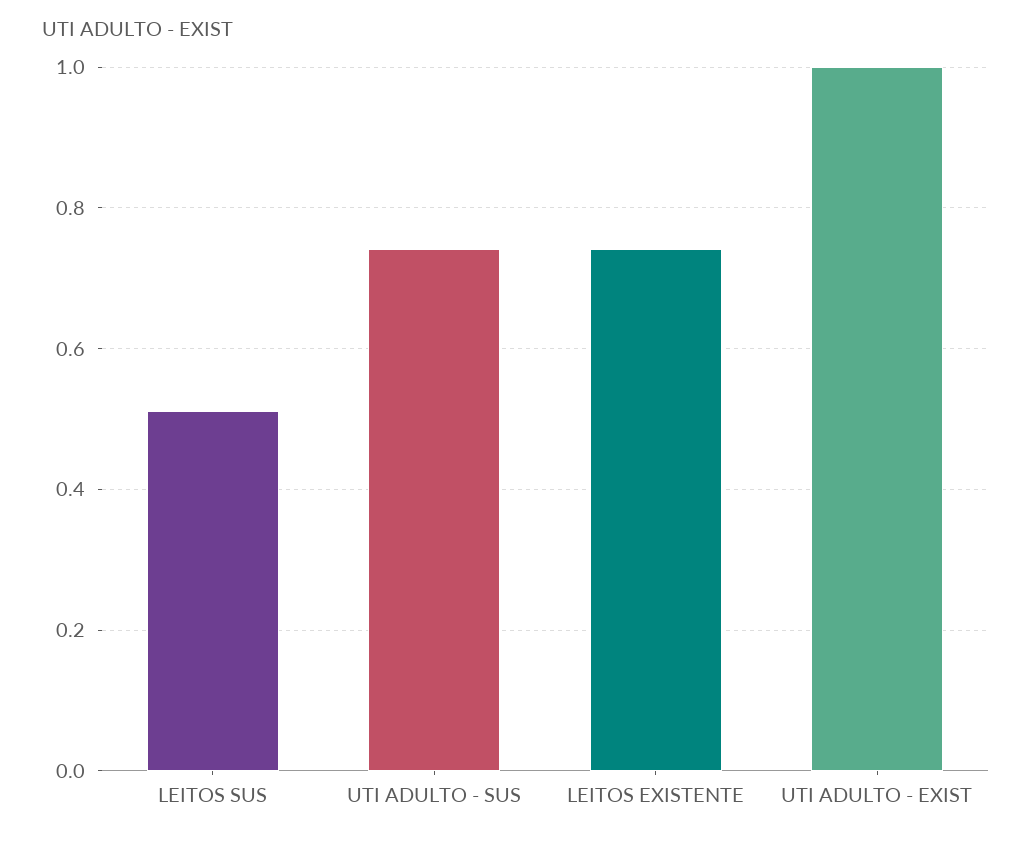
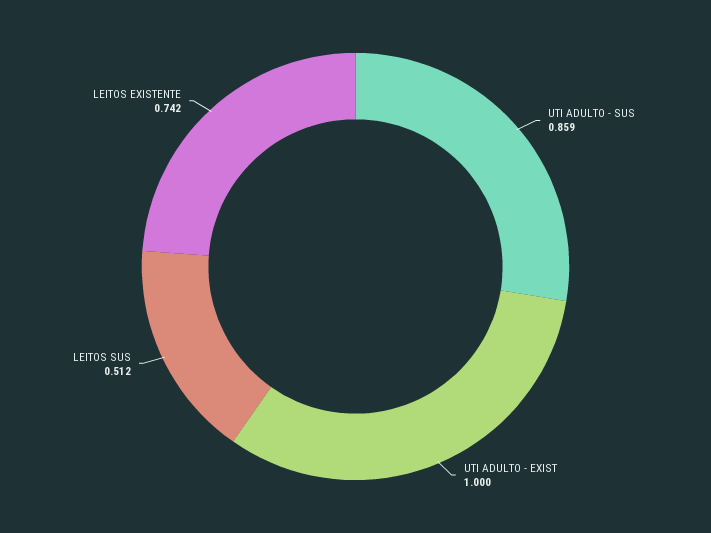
  {
    "LEITOS SUS": 0.512,
-   "UTI ADULTO - SUS": 0.74,
+   "UTI ADULTO - SUS": 0.859,
    "LEITOS EXISTENTE": 0.742,
    "UTI ADULTO - EXIST": 1
  }

